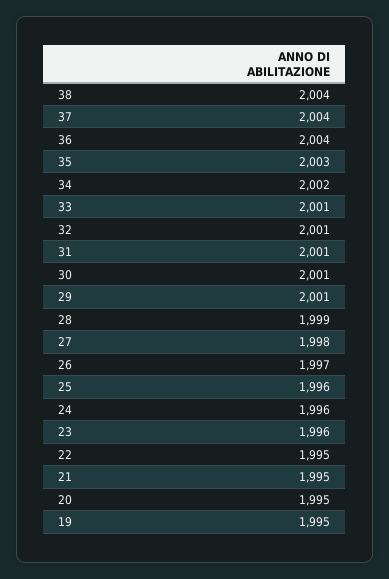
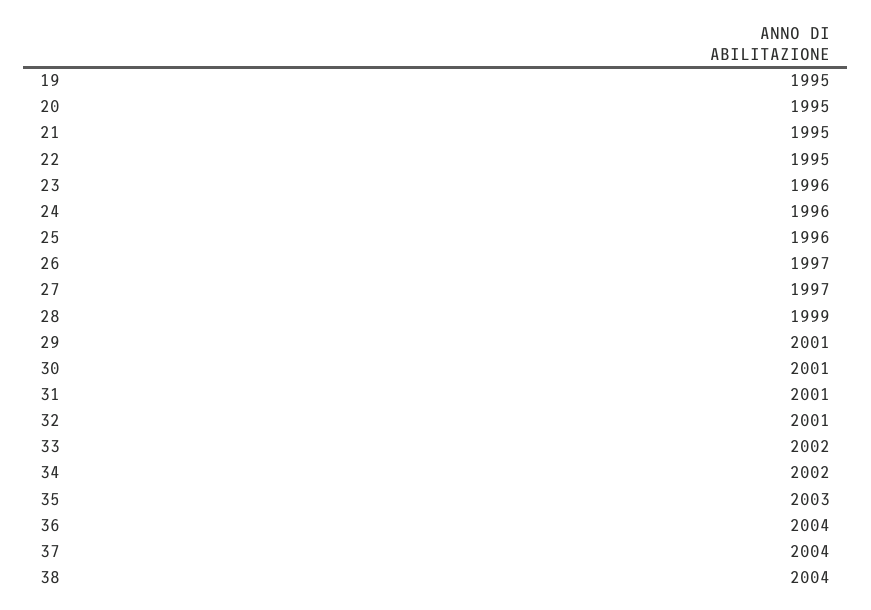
  {
    "38": 2004,
    "37": 2004,
    "36": 2004,
    "35": 2003,
    "34": 2002,
-   "33": 2001,
+   "33": 2002,
    "32": 2001,
    "31": 2001,
    "30": 2001,
    "29": 2001,
    "28": 1999,
-   "27": 1998,
+   "27": 1997,
    "26": 1997,
    "25": 1996,
    "24": 1996,
    "23": 1996,
    "22": 1995,
    "21": 1995,
    "20": 1995,
    "19": 1995
  }

